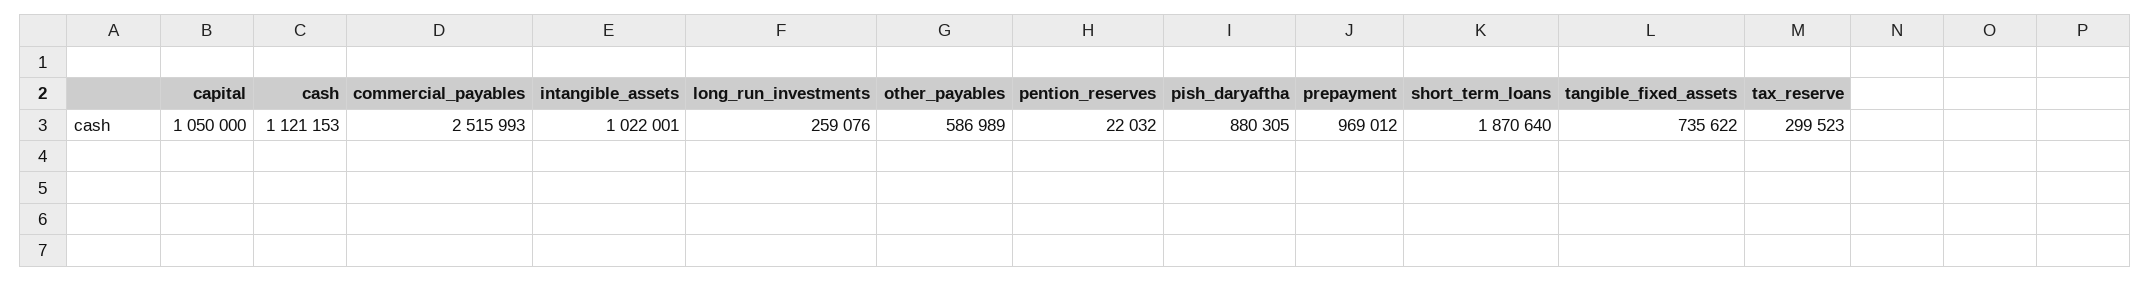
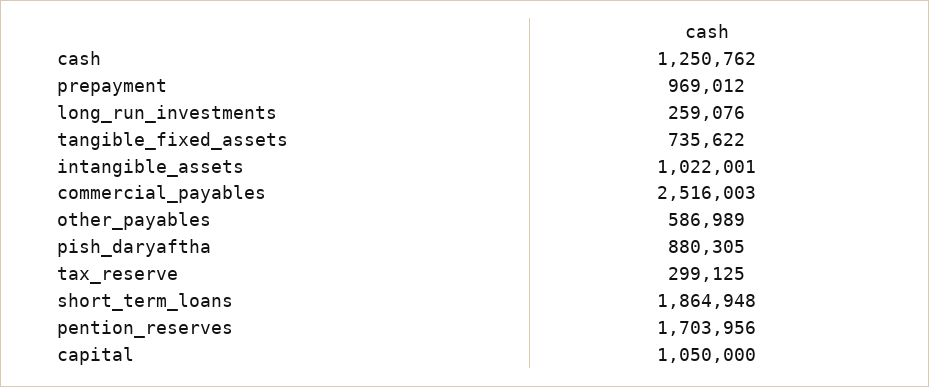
  {
    "capital": 1050000,
-   "cash": 1121153,
+   "cash": 1250762,
-   "commercial_payables": 2515993,
+   "commercial_payables": 2516003,
    "intangible_assets": 1022001,
    "long_run_investments": 259076,
    "other_payables": 586989,
-   "pention_reserves": 22032,
+   "pention_reserves": 1703956,
    "pish_daryaftha": 880305,
    "prepayment": 969012,
-   "short_term_loans": 1870640,
+   "short_term_loans": 1864948,
    "tangible_fixed_assets": 735622,
-   "tax_reserve": 299523
+   "tax_reserve": 299125
  }

